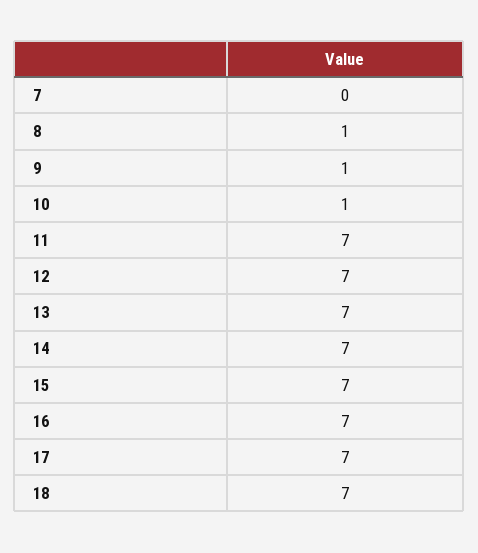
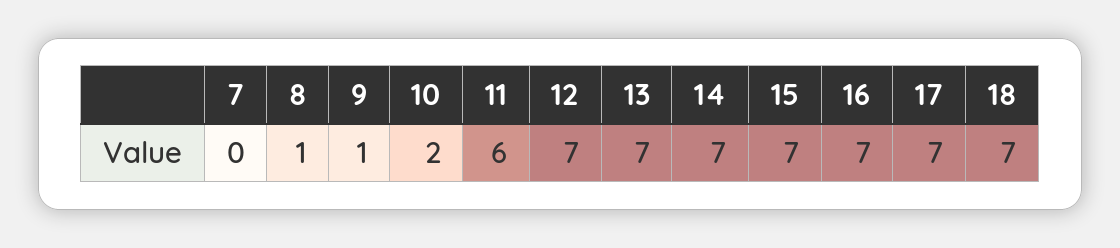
  {
    "7": 0,
    "8": 1,
    "9": 1,
-   "10": 1,
+   "10": 2,
-   "11": 7,
+   "11": 6,
    "12": 7,
    "13": 7,
    "14": 7,
    "15": 7,
    "16": 7,
    "17": 7,
    "18": 7
  }

